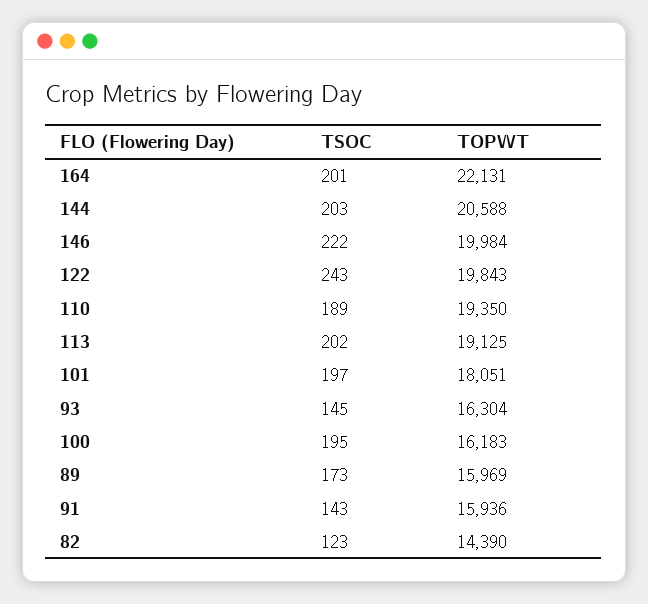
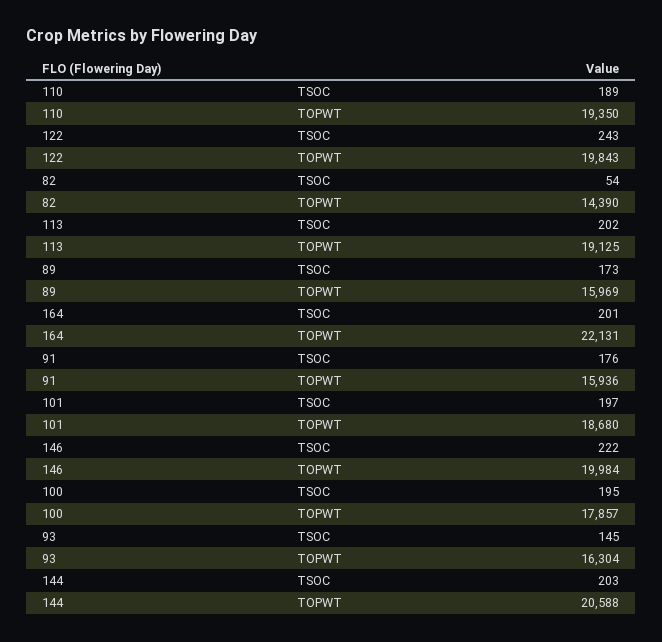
  {
    "TSOC": {
      "164": 201,
      "144": 203,
      "146": 222,
      "122": 243,
      "110": 189,
      "113": 202,
      "101": 197,
      "93": 145,
      "100": 195,
      "89": 173,
-     "91": 143,
+     "91": 176,
-     "82": 123
+     "82": 54
    },
    "TOPWT": {
      "164": 22131,
      "144": 20588,
      "146": 19984,
      "122": 19843,
      "110": 19350,
      "113": 19125,
-     "101": 18051,
+     "101": 18680,
      "93": 16304,
-     "100": 16183,
+     "100": 17857,
      "89": 15969,
      "91": 15936,
      "82": 14390
    }
  }

